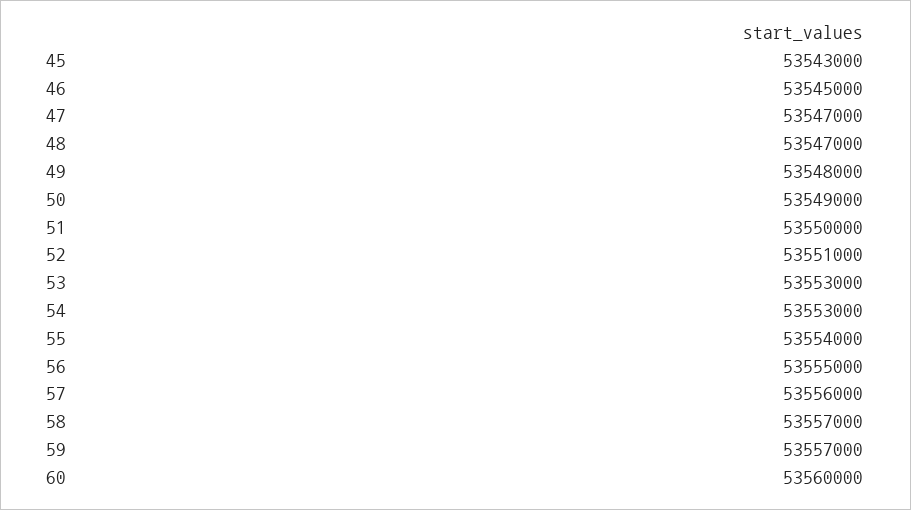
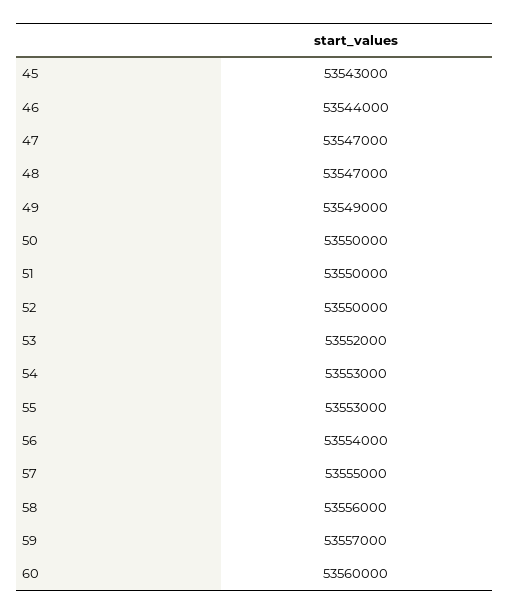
  {
    "45": 53543000,
-   "46": 53545000,
+   "46": 53544000,
    "47": 53547000,
    "48": 53547000,
-   "49": 53548000,
+   "49": 53549000,
-   "50": 53549000,
+   "50": 53550000,
    "51": 53550000,
-   "52": 53551000,
+   "52": 53550000,
-   "53": 53553000,
+   "53": 53552000,
    "54": 53553000,
-   "55": 53554000,
+   "55": 53553000,
-   "56": 53555000,
+   "56": 53554000,
-   "57": 53556000,
+   "57": 53555000,
-   "58": 53557000,
+   "58": 53556000,
    "59": 53557000,
    "60": 53560000
  }

